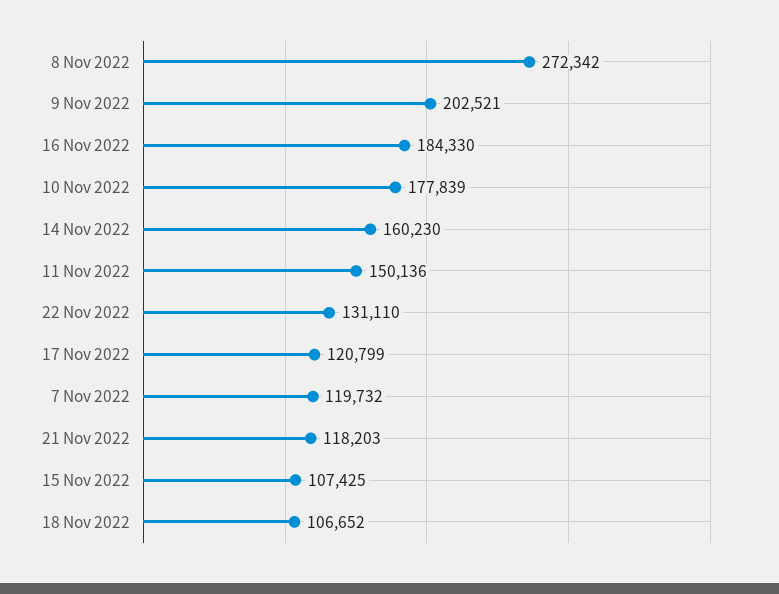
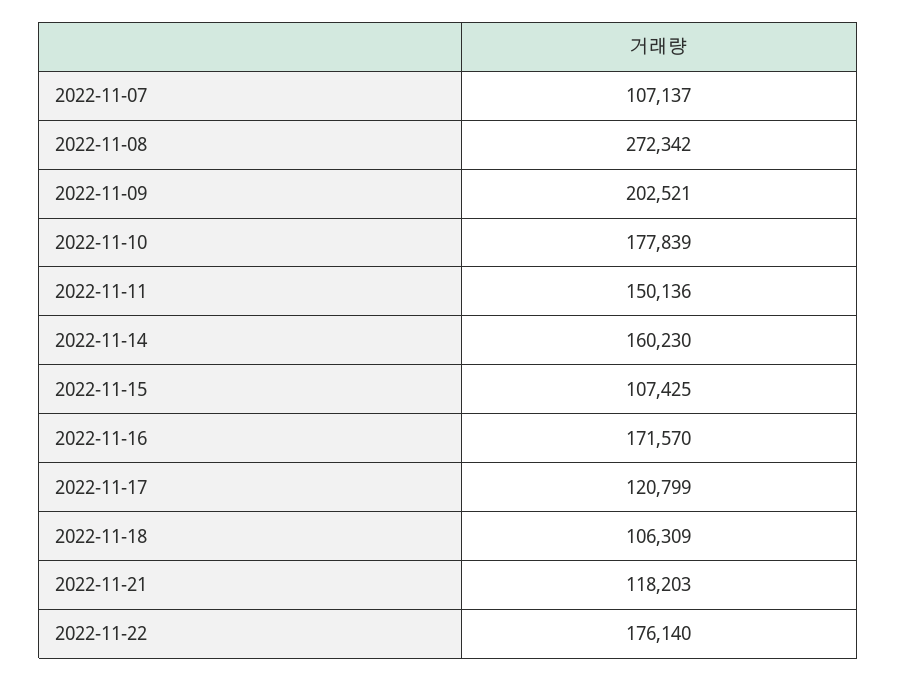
  {
    "8 Nov 2022": 272342,
    "9 Nov 2022": 202521,
-   "16 Nov 2022": 184330,
+   "16 Nov 2022": 171570,
    "10 Nov 2022": 177839,
    "14 Nov 2022": 160230,
    "11 Nov 2022": 150136,
-   "22 Nov 2022": 131110,
+   "22 Nov 2022": 176140,
    "17 Nov 2022": 120799,
-   "7 Nov 2022": 119732,
+   "7 Nov 2022": 107137,
    "21 Nov 2022": 118203,
    "15 Nov 2022": 107425,
-   "18 Nov 2022": 106652
+   "18 Nov 2022": 106309
  }

